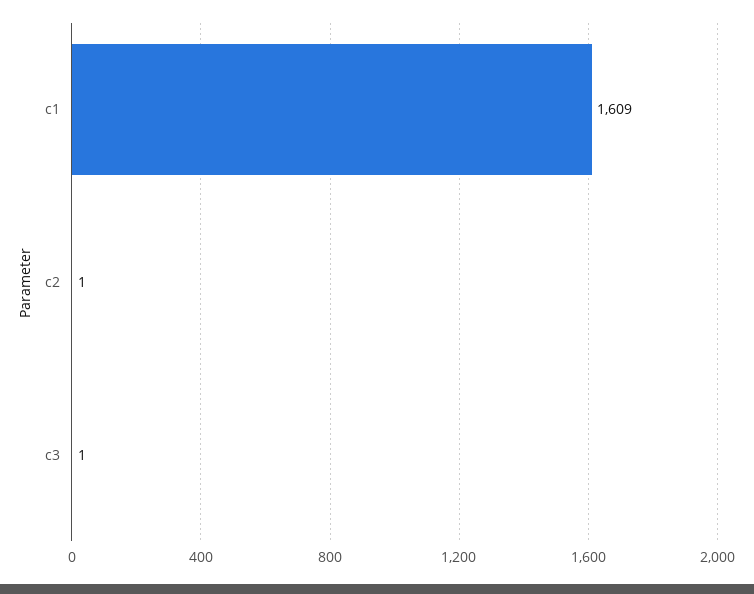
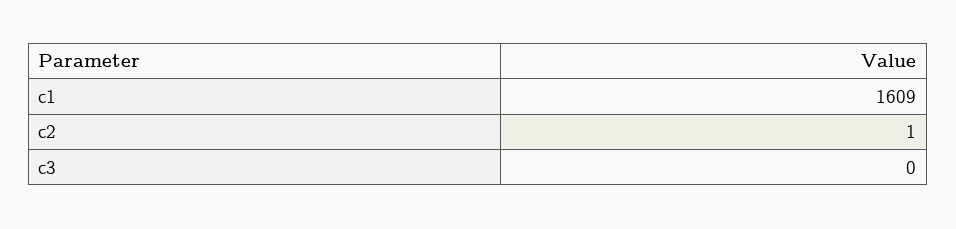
  {
    "c1": 1609,
    "c2": 1,
-   "c3": 1
+   "c3": 0
  }

